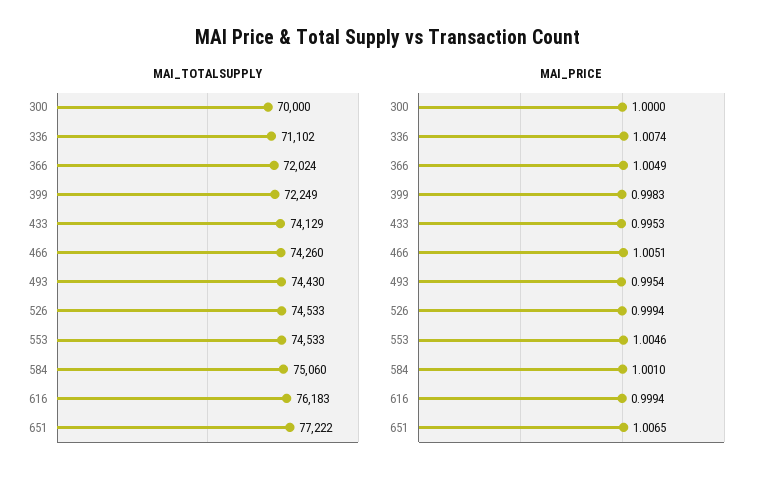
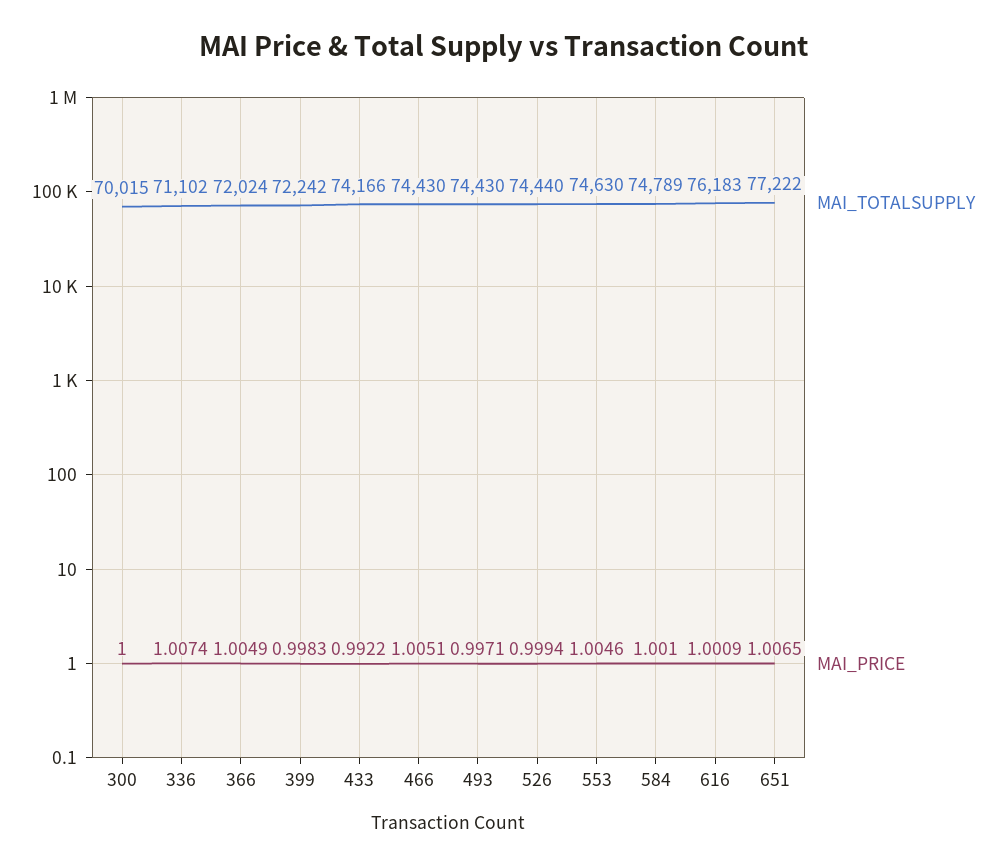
  {
    "MAI_TOTALSUPPLY": {
-     "300": 70000,
+     "300": 70015,
      "336": 71102,
      "366": 72024,
-     "399": 72249,
+     "399": 72242,
-     "433": 74129,
+     "433": 74166,
-     "466": 74260,
+     "466": 74430,
      "493": 74430,
-     "526": 74533,
+     "526": 74440,
-     "553": 74533,
+     "553": 74630,
-     "584": 75060,
+     "584": 74789,
      "616": 76183,
      "651": 77222
    },
    "MAI_PRICE": {
      "300": 1,
      "336": 1.0074,
      "366": 1.0049,
      "399": 0.9983,
-     "433": 0.9953,
+     "433": 0.9922,
      "466": 1.0051,
-     "493": 0.9954,
+     "493": 0.9971,
      "526": 0.9994,
      "553": 1.0046,
      "584": 1.001,
-     "616": 0.9994,
+     "616": 1.0009,
      "651": 1.0065
    }
  }

